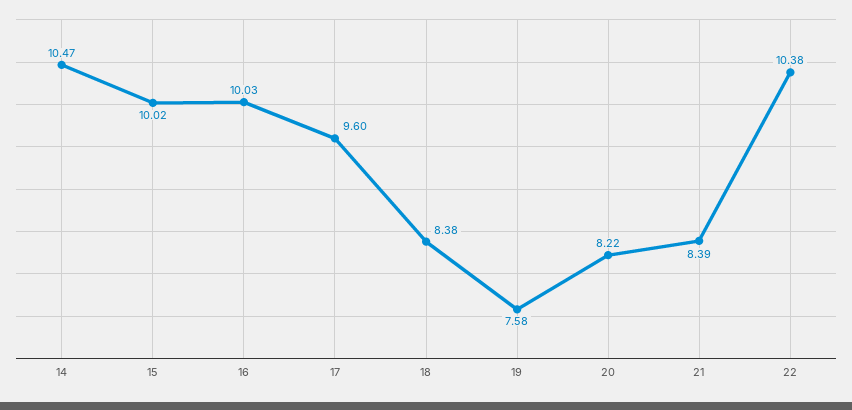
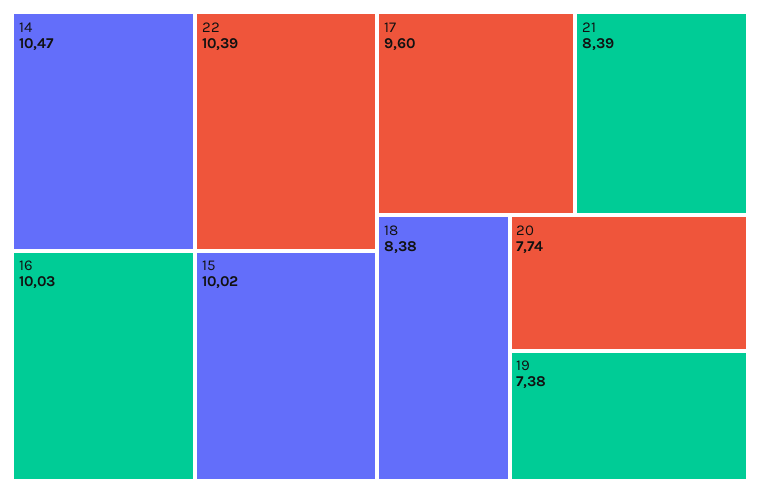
  {
    "14": 10.47,
    "15": 10.02,
    "16": 10.03,
    "17": 9.6,
    "18": 8.38,
-   "19": 7.58,
+   "19": 7.38,
-   "20": 8.22,
+   "20": 7.74,
    "21": 8.39,
-   "22": 10.38
+   "22": 10.39
  }

